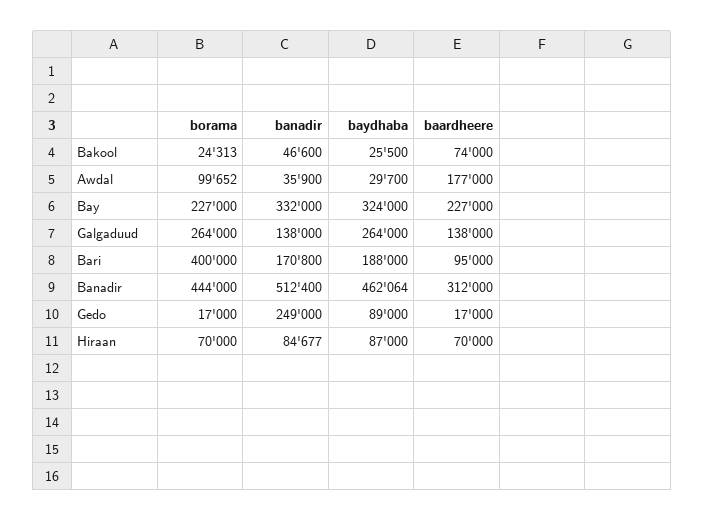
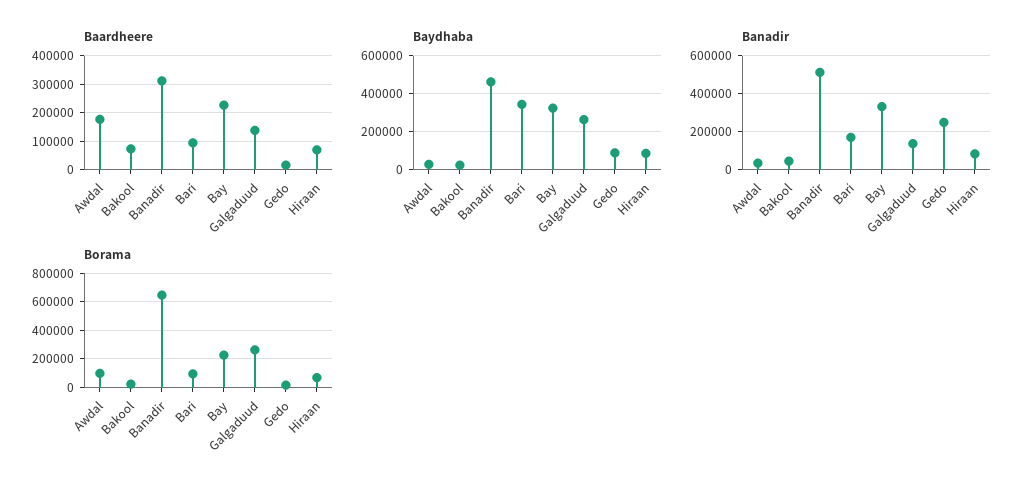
  {
    "borama": {
      "Bakool": 24313,
      "Awdal": 99652,
      "Bay": 227000,
      "Galgaduud": 264000,
-     "Bari": 400000,
+     "Bari": 100000,
-     "Banadir": 444000,
+     "Banadir": 650000,
      "Gedo": 17000,
      "Hiraan": 70000
    },
    "banadir": {
      "Bakool": 46600,
      "Awdal": 35900,
      "Bay": 332000,
      "Galgaduud": 138000,
      "Bari": 170800,
      "Banadir": 512400,
      "Gedo": 249000,
      "Hiraan": 84677
    },
    "baydhaba": {
      "Bakool": 25500,
      "Awdal": 29700,
      "Bay": 324000,
      "Galgaduud": 264000,
-     "Bari": 188000,
+     "Bari": 350000,
      "Banadir": 462064,
      "Gedo": 89000,
      "Hiraan": 87000
    },
    "baardheere": {
      "Bakool": 74000,
      "Awdal": 177000,
      "Bay": 227000,
      "Galgaduud": 138000,
      "Bari": 95000,
      "Banadir": 312000,
      "Gedo": 17000,
      "Hiraan": 70000
    }
  }

